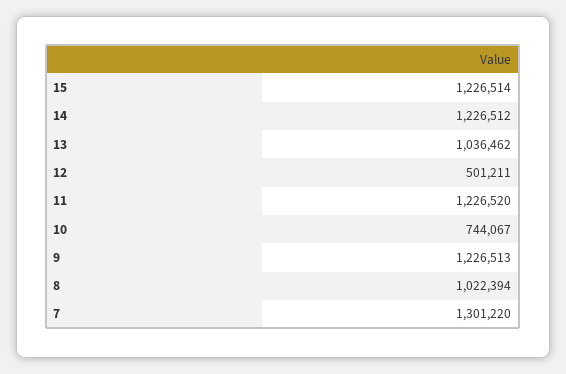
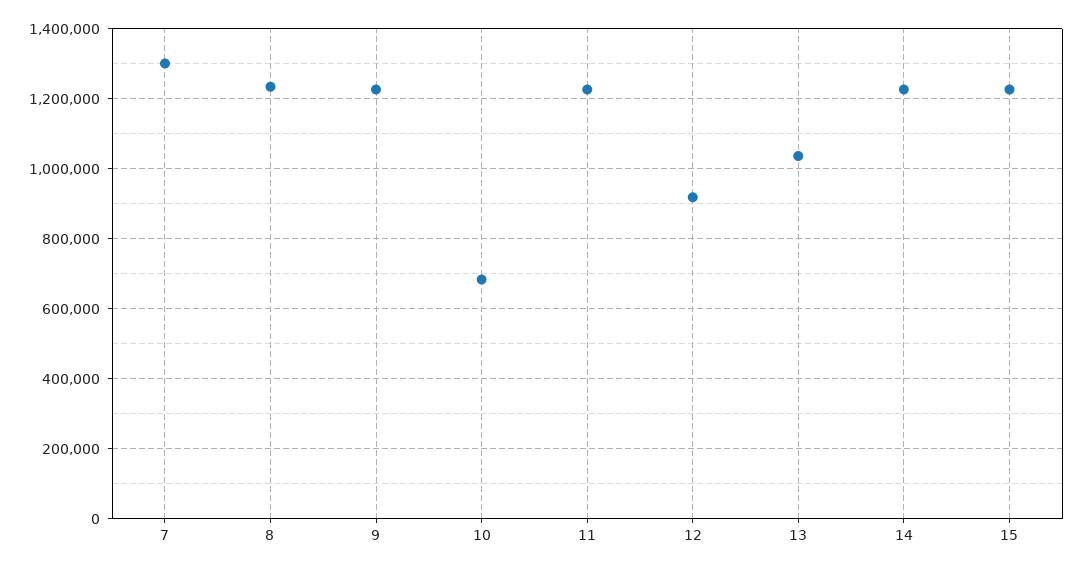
  {
    "15": 1226514,
    "14": 1226512,
    "13": 1036462,
-   "12": 501211,
+   "12": 920000,
    "11": 1226520,
-   "10": 744067,
+   "10": 680000,
    "9": 1226513,
-   "8": 1022394,
+   "8": 1240000,
    "7": 1301220
  }

